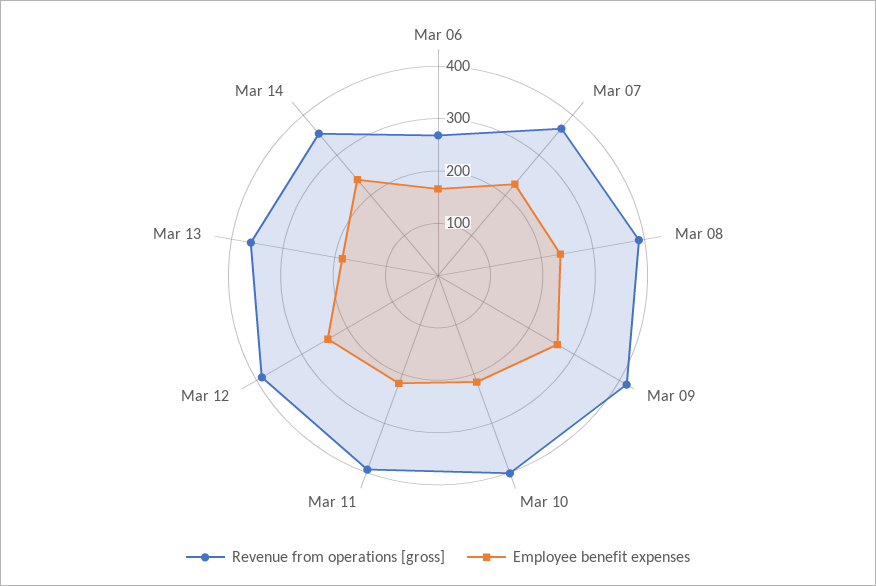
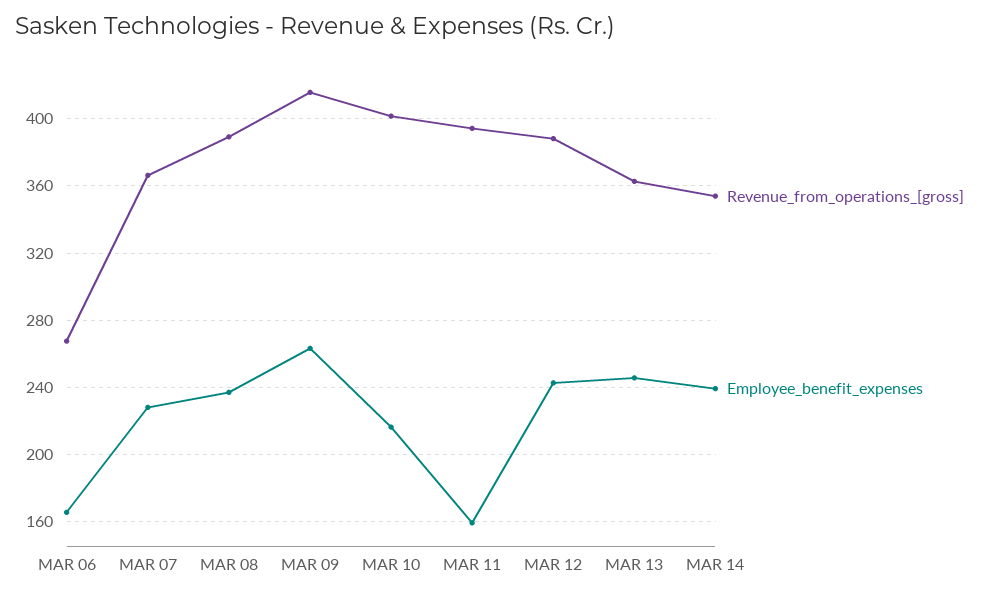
  {
    "Revenue from operations [gross]": {
      "Mar 06": 270,
      "Mar 07": 365,
      "Mar 08": 390,
      "Mar 09": 415,
      "Mar 10": 400,
      "Mar 11": 395,
      "Mar 12": 390,
      "Mar 13": 365,
      "Mar 14": 355
    },
    "Employee benefit expenses": {
      "Mar 06": 165,
      "Mar 07": 230,
      "Mar 08": 235,
      "Mar 09": 265,
      "Mar 10": 215,
-     "Mar 11": 220,
+     "Mar 11": 160,
      "Mar 12": 245,
-     "Mar 13": 180,
+     "Mar 13": 245,
      "Mar 14": 240
    }
  }

